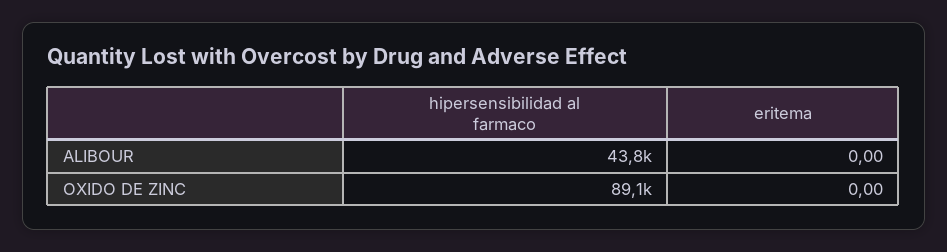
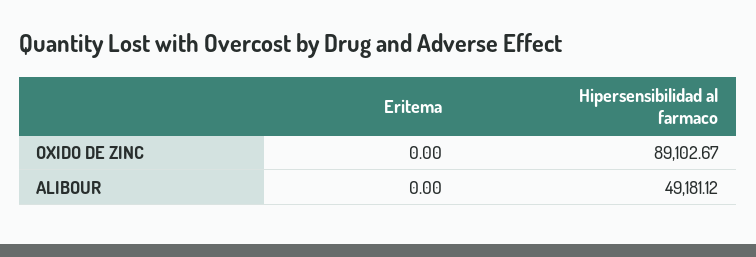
  {
    "hipersensibilidad al farmaco": {
-     "ALIBOUR": 43800,
+     "ALIBOUR": 49181.12,
      "OXIDO DE ZINC": 89102.67
    },
    "eritema": {
      "ALIBOUR": 0,
      "OXIDO DE ZINC": 0
    }
  }

